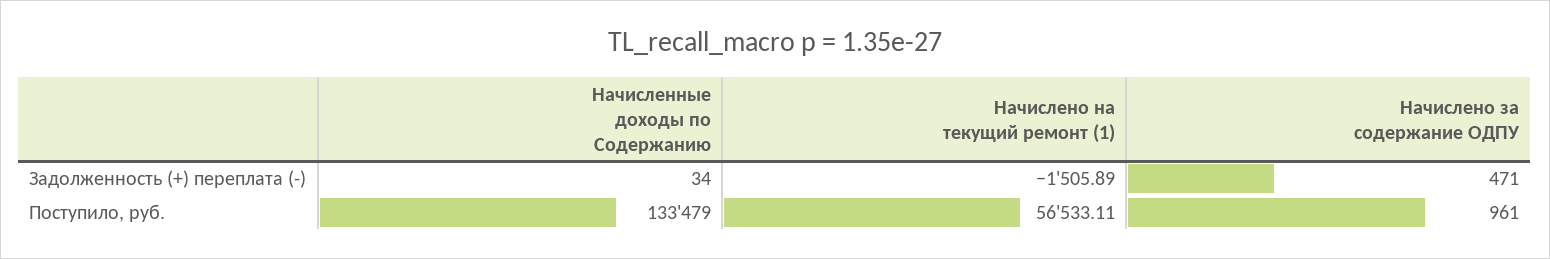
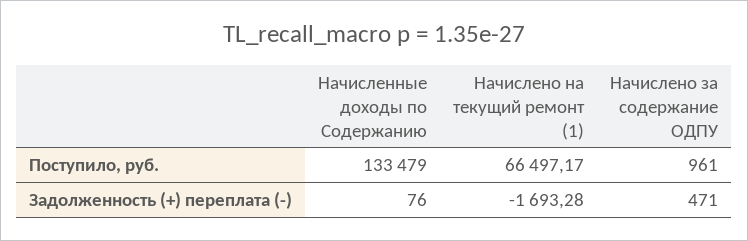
  {
    "Начисленные доходы по Содержанию": {
-     "Задолженность (+) переплата (-)": 34,
+     "Задолженность (+) переплата (-)": 76,
      "Поступило, руб.": 133479
    },
    "Начислено на текущий ремонт (1)": {
-     "Задолженность (+) переплата (-)": -1505.89,
+     "Задолженность (+) переплата (-)": -1693.28,
-     "Поступило, руб.": 56533.11
+     "Поступило, руб.": 66497.17
    },
    "Начислено за содержание ОДПУ": {
      "Задолженность (+) переплата (-)": 471,
      "Поступило, руб.": 961
    }
  }

